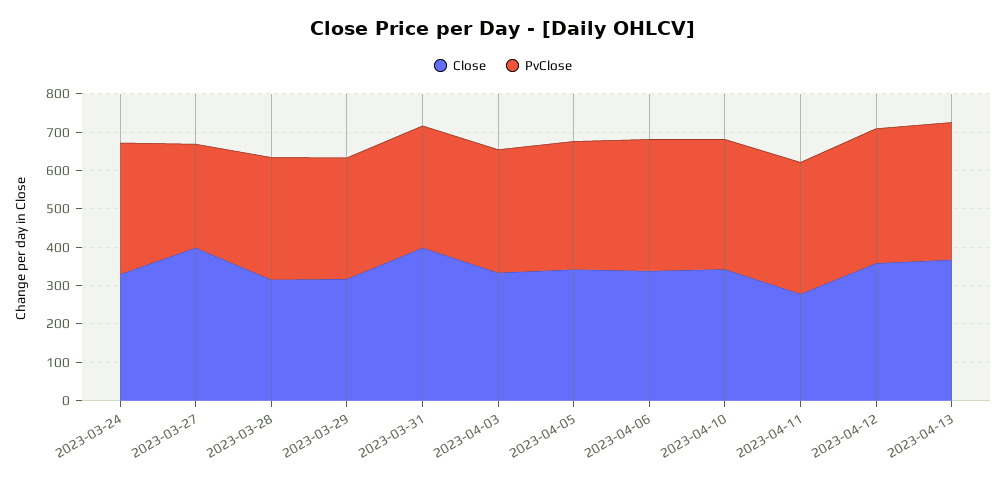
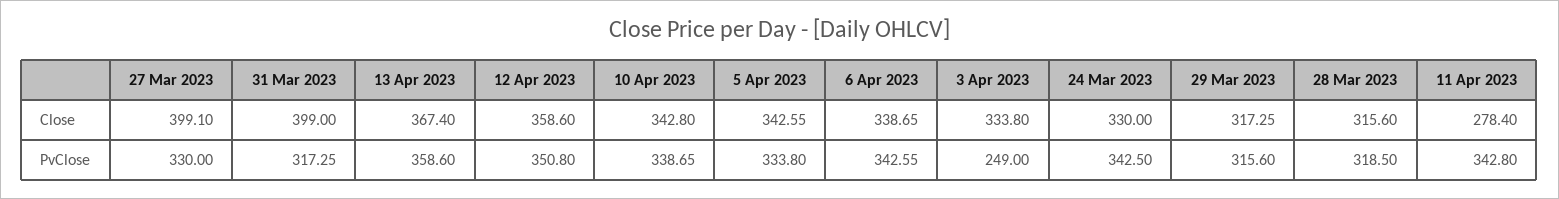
  {
    "Close": {
      "2023-03-24": 330,
      "2023-03-27": 399.1,
      "2023-03-28": 315.6,
      "2023-03-29": 317.25,
      "2023-03-31": 399,
      "2023-04-03": 333.8,
      "2023-04-05": 342.55,
      "2023-04-06": 338.65,
      "2023-04-10": 342.8,
      "2023-04-11": 278.4,
      "2023-04-12": 358.6,
      "2023-04-13": 367.4
    },
    "PvClose": {
      "2023-03-24": 342.5,
-     "2023-03-27": 275,
+     "2023-03-27": 330,
      "2023-03-28": 318.5,
      "2023-03-29": 315.6,
      "2023-03-31": 317.25,
-     "2023-04-03": 325,
+     "2023-04-03": 249,
      "2023-04-05": 333.8,
      "2023-04-06": 342.55,
      "2023-04-10": 338.65,
      "2023-04-11": 342.8,
      "2023-04-12": 350.8,
      "2023-04-13": 358.6
    }
  }

